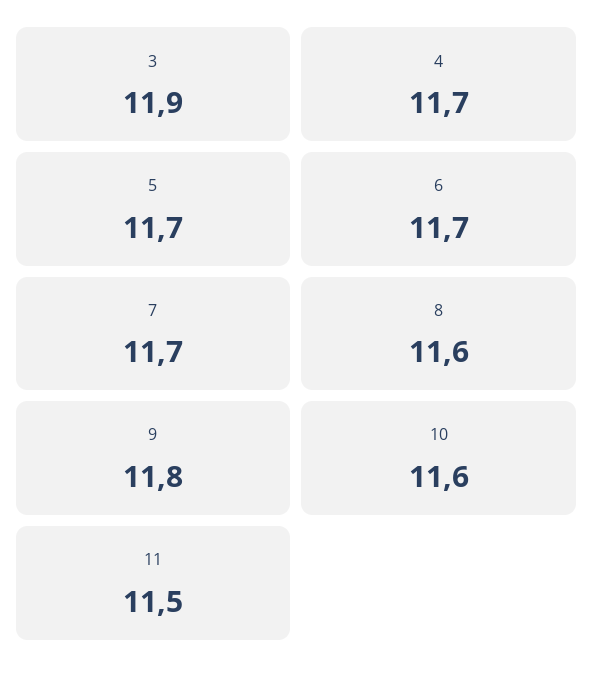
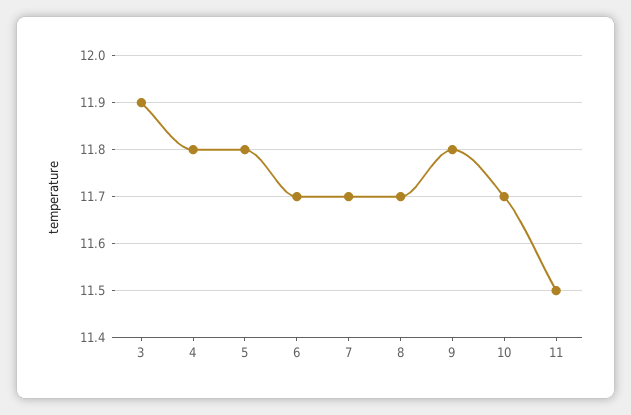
  {
    "3": 11.9,
-   "4": 11.7,
+   "4": 11.8,
-   "5": 11.7,
+   "5": 11.8,
    "6": 11.7,
    "7": 11.7,
-   "8": 11.6,
+   "8": 11.7,
    "9": 11.8,
-   "10": 11.6,
+   "10": 11.7,
    "11": 11.5
  }

